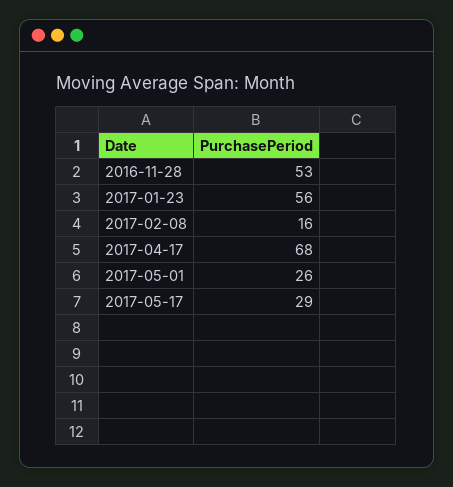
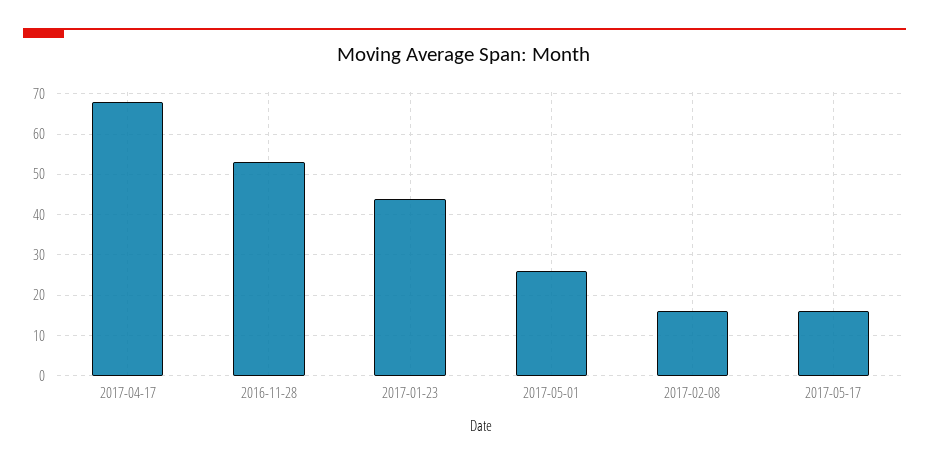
  {
    "2016-11-28": 53,
-   "2017-01-23": 56,
+   "2017-01-23": 45,
    "2017-02-08": 16,
    "2017-04-17": 68,
    "2017-05-01": 26,
-   "2017-05-17": 29
+   "2017-05-17": 15
  }

